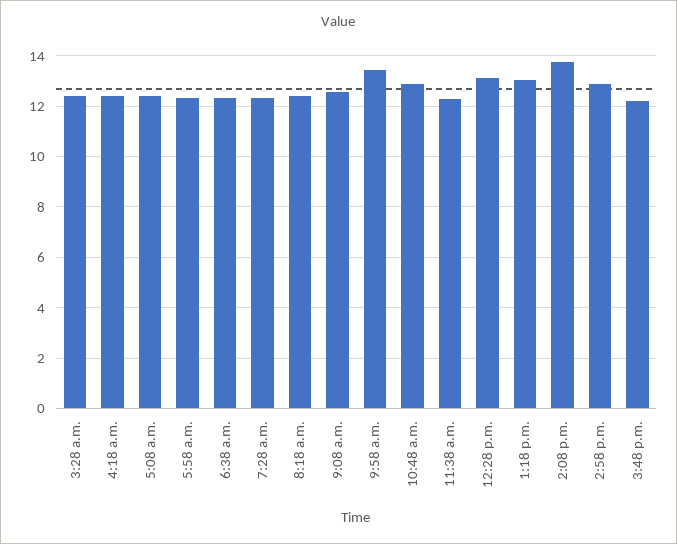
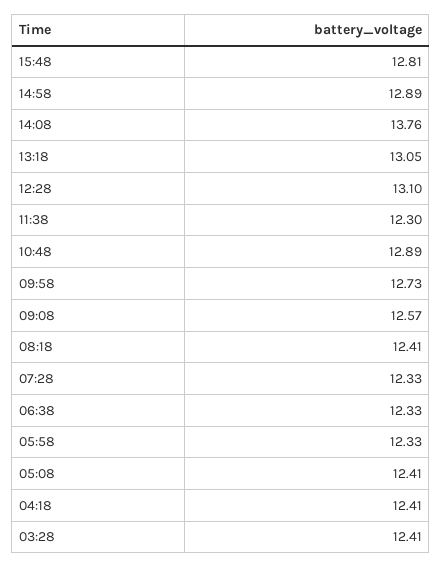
  {
    "3:28 a.m.": 12.41,
    "4:18 a.m.": 12.41,
    "5:08 a.m.": 12.41,
    "5:58 a.m.": 12.33,
    "6:38 a.m.": 12.33,
    "7:28 a.m.": 12.33,
    "8:18 a.m.": 12.41,
    "9:08 a.m.": 12.57,
-   "9:58 a.m.": 13.5,
+   "9:58 a.m.": 12.73,
    "10:48 a.m.": 12.89,
    "11:38 a.m.": 12.3,
    "12:28 p.m.": 13.1,
    "1:18 p.m.": 13.05,
    "2:08 p.m.": 13.76,
    "2:58 p.m.": 12.89,
-   "3:48 p.m.": 12.25
+   "3:48 p.m.": 12.81
  }

